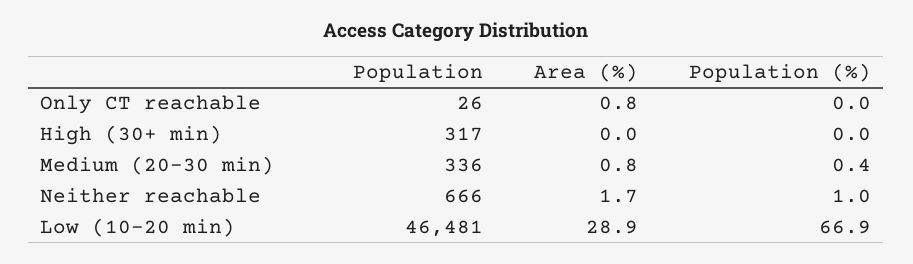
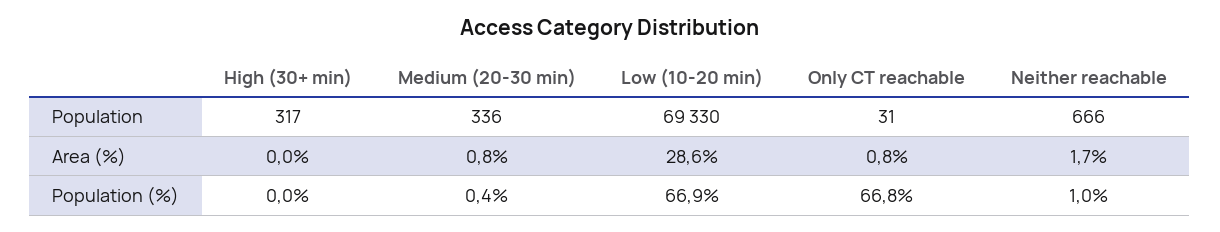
  {
    "Population": {
-     "Only CT reachable": 26,
+     "Only CT reachable": 31,
      "High (30+ min)": 317,
      "Medium (20-30 min)": 336,
      "Neither reachable": 666,
-     "Low (10-20 min)": 46481
+     "Low (10-20 min)": 69330
    },
    "Area (%)": {
      "Only CT reachable": 0.8,
      "High (30+ min)": 0,
      "Medium (20-30 min)": 0.8,
      "Neither reachable": 1.7,
-     "Low (10-20 min)": 28.9
+     "Low (10-20 min)": 28.6
    },
    "Population (%)": {
-     "Only CT reachable": 0,
+     "Only CT reachable": 66.8,
      "High (30+ min)": 0,
      "Medium (20-30 min)": 0.4,
      "Neither reachable": 1,
      "Low (10-20 min)": 66.9
    }
  }

